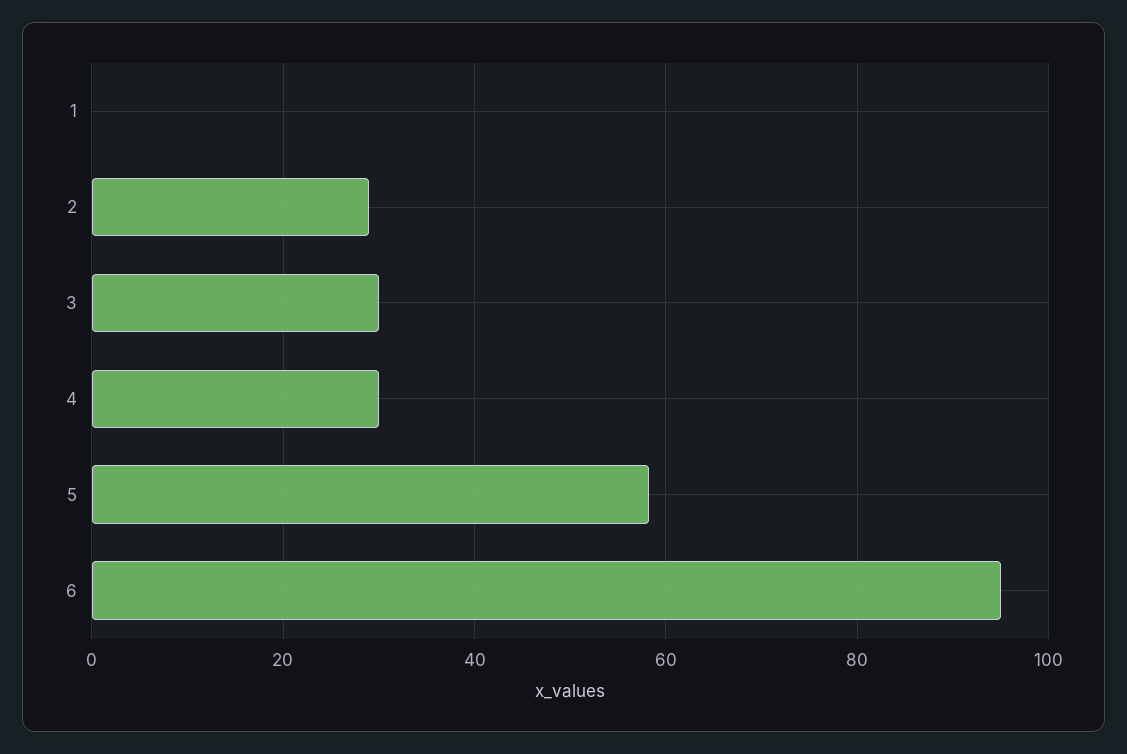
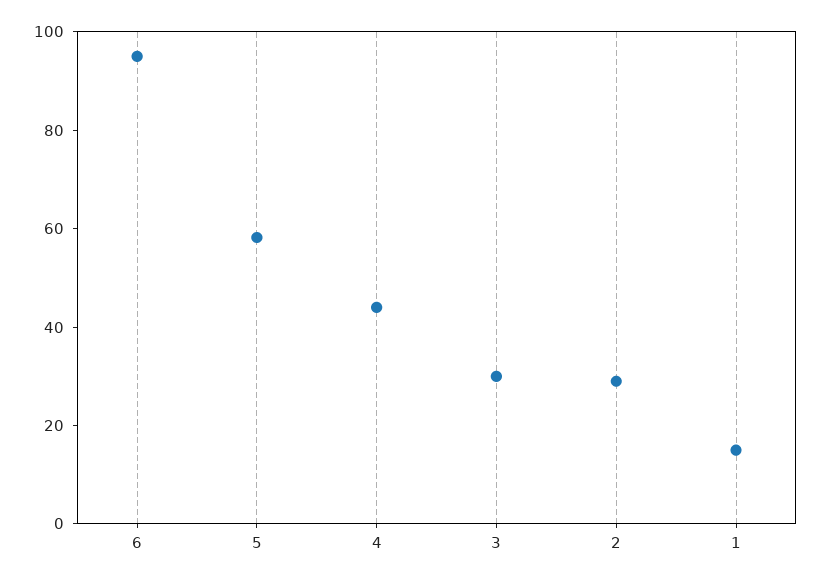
  {
-   "1": 0,
+   "1": 15,
    "2": 30,
    "3": 30,
-   "4": 30,
+   "4": 45,
    "5": 58,
    "6": 96
  }

